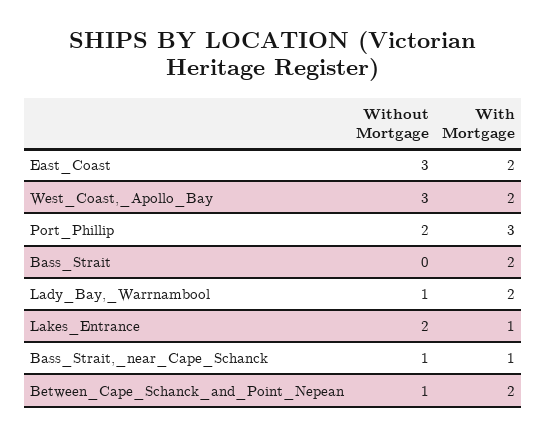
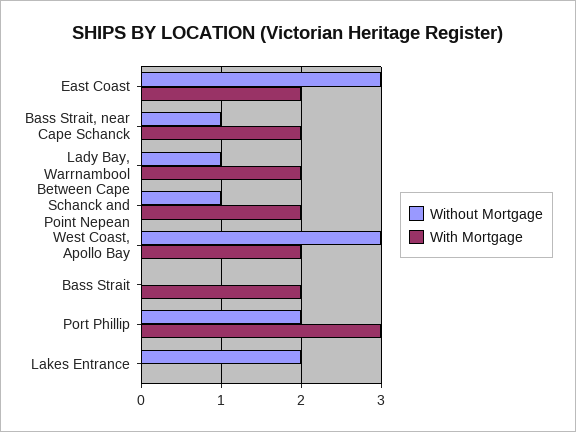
  {
    "Without Mortgage": {
      "East_Coast": 3,
      "West_Coast,_Apollo_Bay": 3,
      "Port_Phillip": 2,
      "Bass_Strait": 0,
      "Lady_Bay,_Warrnambool": 1,
      "Lakes_Entrance": 2,
      "Bass_Strait,_near_Cape_Schanck": 1,
      "Between_Cape_Schanck_and_Point_Nepean": 1
    },
    "With Mortgage": {
      "East_Coast": 2,
      "West_Coast,_Apollo_Bay": 2,
      "Port_Phillip": 3,
      "Bass_Strait": 2,
      "Lady_Bay,_Warrnambool": 2,
-     "Lakes_Entrance": 1,
+     "Lakes_Entrance": 0,
-     "Bass_Strait,_near_Cape_Schanck": 1,
+     "Bass_Strait,_near_Cape_Schanck": 2,
      "Between_Cape_Schanck_and_Point_Nepean": 2
    }
  }

